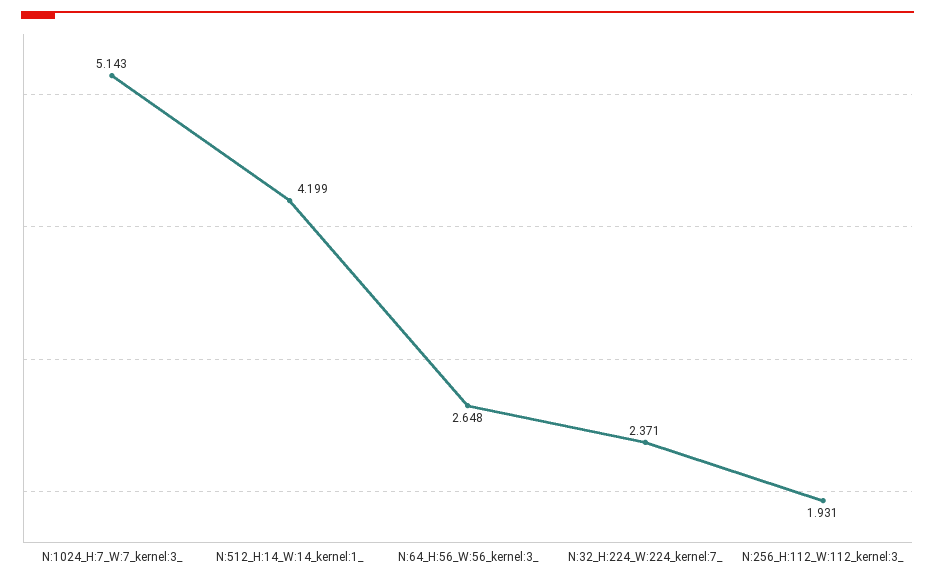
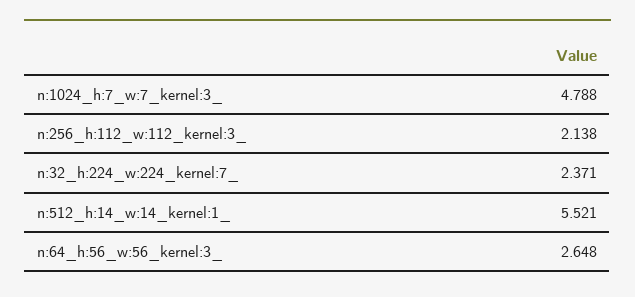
  {
-   "N:1024_H:7_W:7_kernel:3_": 5.143,
+   "N:1024_H:7_W:7_kernel:3_": 4.788,
-   "N:512_H:14_W:14_kernel:1_": 4.199,
+   "N:512_H:14_W:14_kernel:1_": 5.521,
    "N:64_H:56_W:56_kernel:3_": 2.648,
    "N:32_H:224_W:224_kernel:7_": 2.371,
-   "N:256_H:112_W:112_kernel:3_": 1.931
+   "N:256_H:112_W:112_kernel:3_": 2.138
  }

